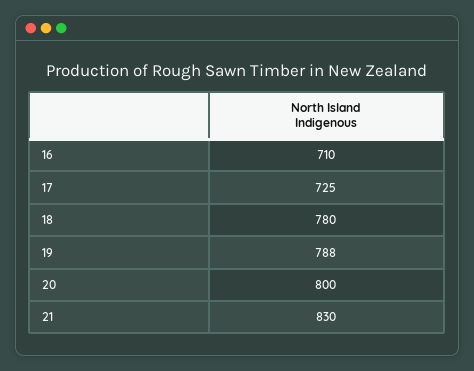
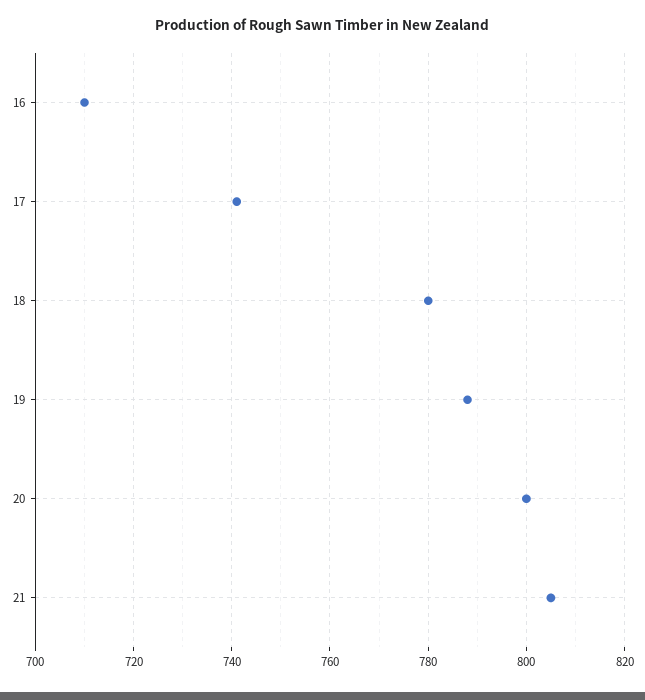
  {
    "16": 710,
-   "17": 725,
+   "17": 740,
    "18": 780,
    "19": 788,
    "20": 800,
-   "21": 830
+   "21": 805
  }

